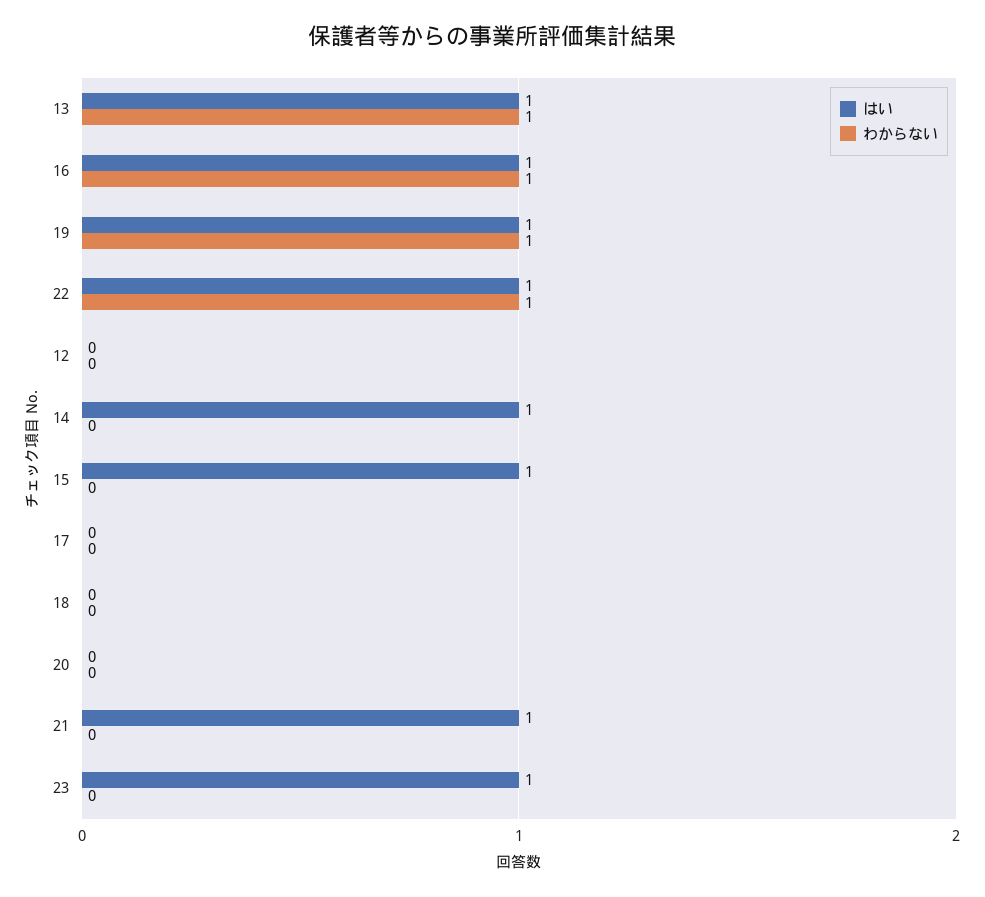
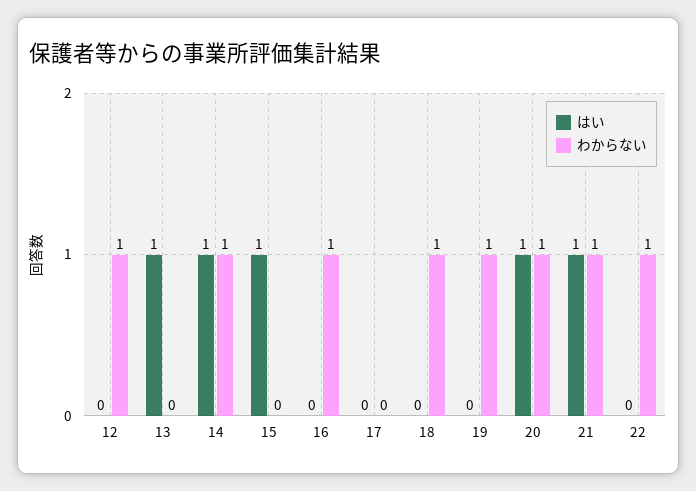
  {
    "はい": {
      "13": 1,
-     "16": 1,
+     "16": 0,
-     "19": 1,
+     "19": 0,
-     "22": 1,
+     "22": 0,
      "12": 0,
      "14": 1,
      "15": 1,
      "17": 0,
      "18": 0,
-     "20": 0,
+     "20": 1,
-     "21": 1,
+     "21": 1
-     "23": 1
    },
    "わからない": {
-     "13": 1,
+     "13": 0,
      "16": 1,
      "19": 1,
      "22": 1,
-     "12": 0,
+     "12": 1,
-     "14": 0,
+     "14": 1,
      "15": 0,
      "17": 0,
-     "18": 0,
+     "18": 1,
-     "20": 0,
+     "20": 1,
-     "21": 0,
+     "21": 1
-     "23": 0
    }
  }

